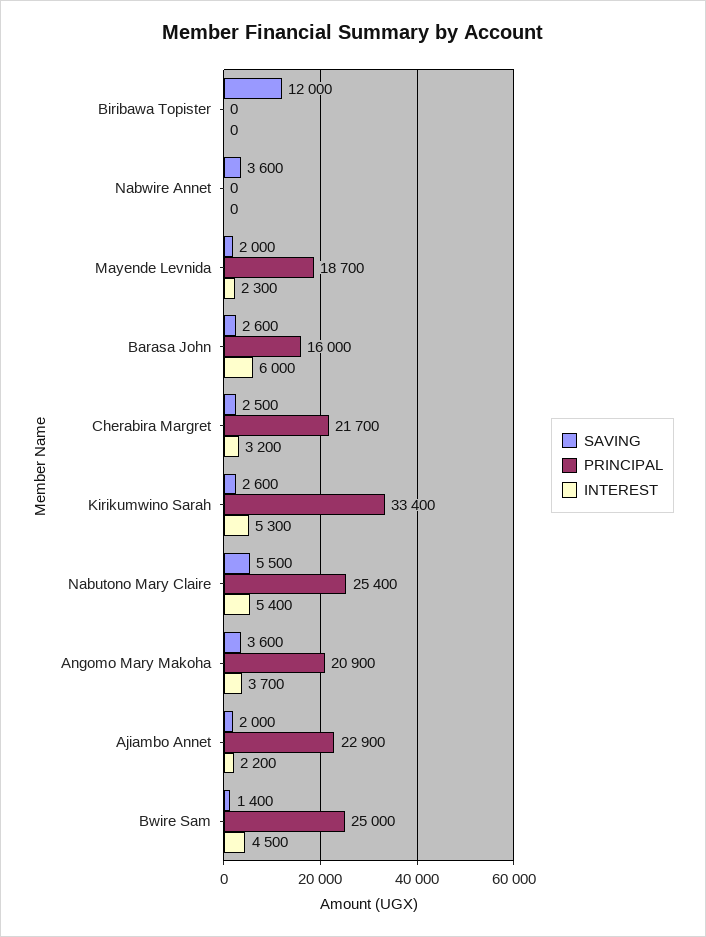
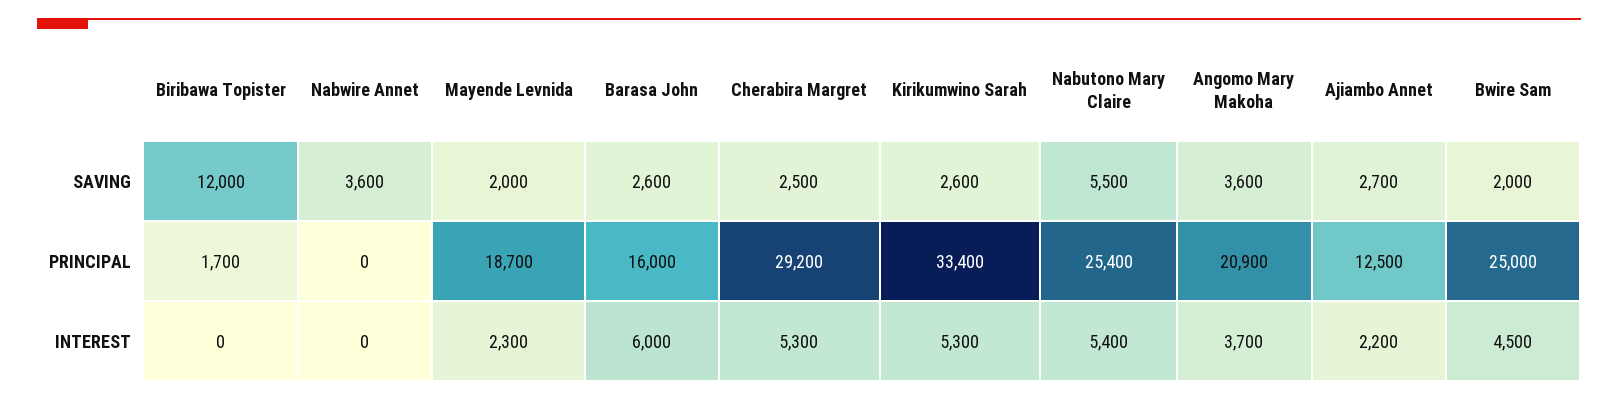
  {
    "SAVING": {
      "Biribawa Topister": 12000,
      "Nabwire Annet": 3600,
      "Mayende Levnida": 2000,
      "Barasa John": 2600,
      "Cherabira Margret": 2500,
      "Kirikumwino Sarah": 2600,
      "Nabutono Mary Claire": 5500,
      "Angomo Mary Makoha": 3600,
-     "Ajiambo Annet": 2000,
+     "Ajiambo Annet": 2700,
-     "Bwire Sam": 1400
+     "Bwire Sam": 2000
    },
    "PRINCIPAL": {
-     "Biribawa Topister": 0,
+     "Biribawa Topister": 1700,
      "Nabwire Annet": 0,
      "Mayende Levnida": 18700,
      "Barasa John": 16000,
-     "Cherabira Margret": 21700,
+     "Cherabira Margret": 29200,
      "Kirikumwino Sarah": 33400,
      "Nabutono Mary Claire": 25400,
      "Angomo Mary Makoha": 20900,
-     "Ajiambo Annet": 22900,
+     "Ajiambo Annet": 12500,
      "Bwire Sam": 25000
    },
    "INTEREST": {
      "Biribawa Topister": 0,
      "Nabwire Annet": 0,
      "Mayende Levnida": 2300,
      "Barasa John": 6000,
-     "Cherabira Margret": 3200,
+     "Cherabira Margret": 5300,
      "Kirikumwino Sarah": 5300,
      "Nabutono Mary Claire": 5400,
      "Angomo Mary Makoha": 3700,
      "Ajiambo Annet": 2200,
      "Bwire Sam": 4500
    }
  }

